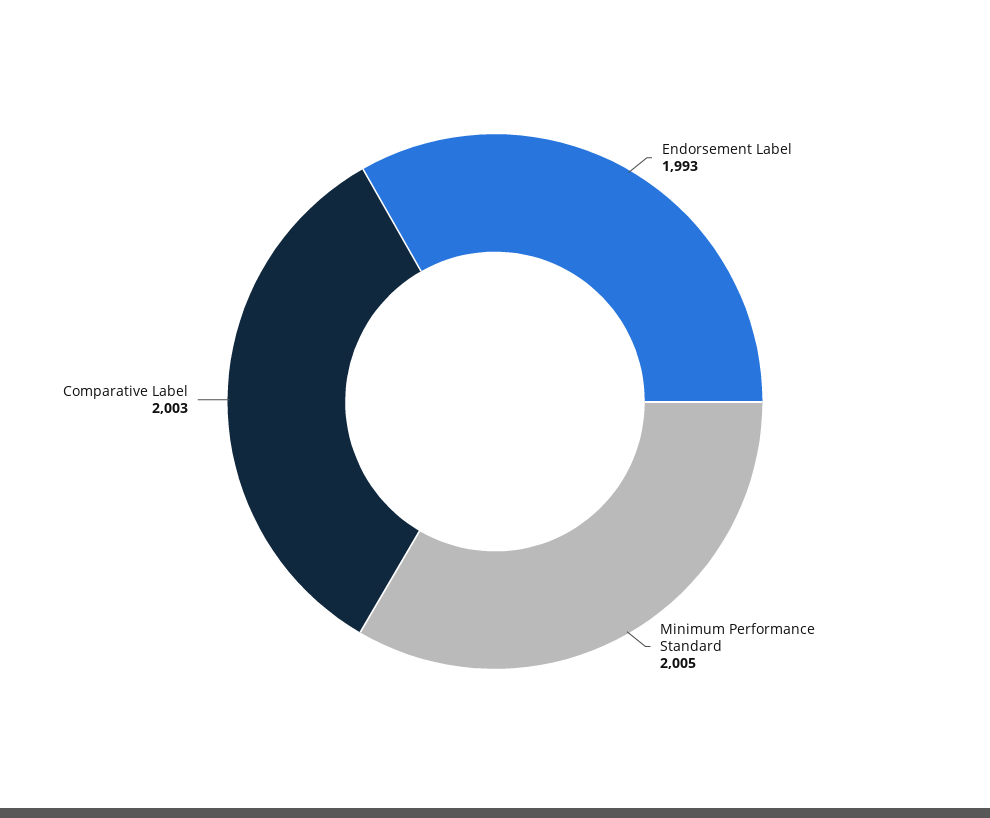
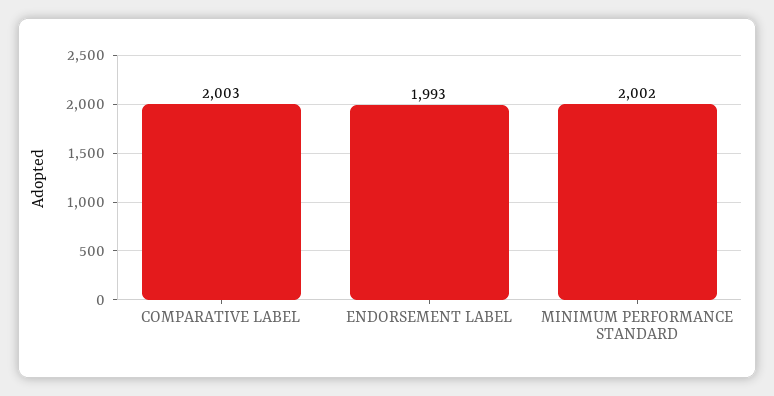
  {
    "Endorsement Label": 1993,
-   "Minimum Performance Standard": 2005,
+   "Minimum Performance Standard": 2002,
    "Comparative Label": 2003
  }

